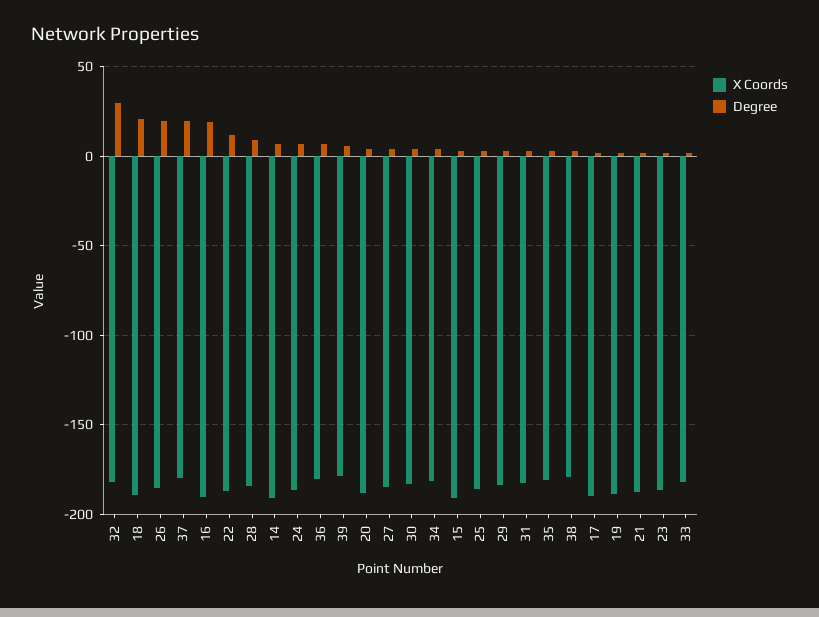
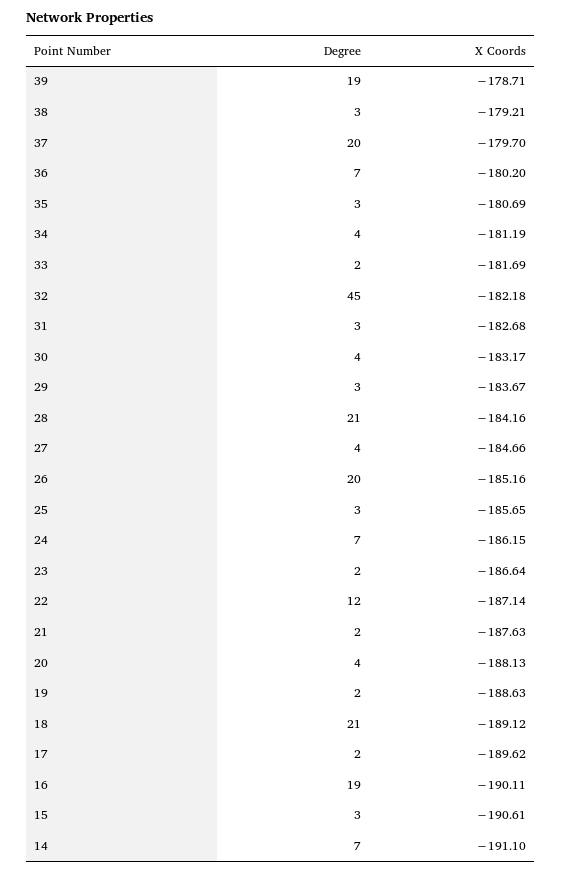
  {
    "X Coords": {
      "32": -182.18,
      "18": -189.12,
      "26": -185.16,
      "37": -179.7,
      "16": -190.11,
      "22": -187.14,
      "28": -184.16,
      "14": -191.1,
      "24": -186.15,
      "36": -180.2,
      "39": -178.71,
      "20": -188.13,
      "27": -184.66,
      "30": -183.17,
      "34": -181.19,
      "15": -190.61,
      "25": -185.65,
      "29": -183.67,
      "31": -182.68,
      "35": -180.69,
      "38": -179.21,
      "17": -189.62,
      "19": -188.63,
      "21": -187.63,
      "23": -186.64,
      "33": -181.69
    },
    "Degree": {
-     "32": 30,
+     "32": 45,
      "18": 21,
      "26": 20,
      "37": 20,
      "16": 19,
      "22": 12,
-     "28": 10,
+     "28": 21,
      "14": 7,
      "24": 7,
      "36": 7,
-     "39": 5,
+     "39": 19,
      "20": 4,
      "27": 4,
      "30": 4,
      "34": 4,
      "15": 3,
      "25": 3,
      "29": 3,
      "31": 3,
      "35": 3,
      "38": 3,
      "17": 2,
      "19": 2,
      "21": 2,
      "23": 2,
      "33": 2
    }
  }

